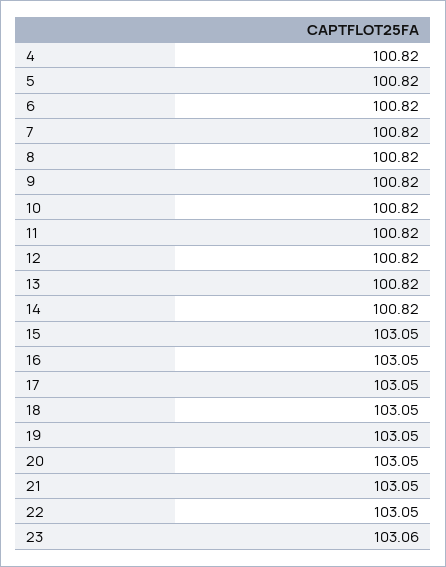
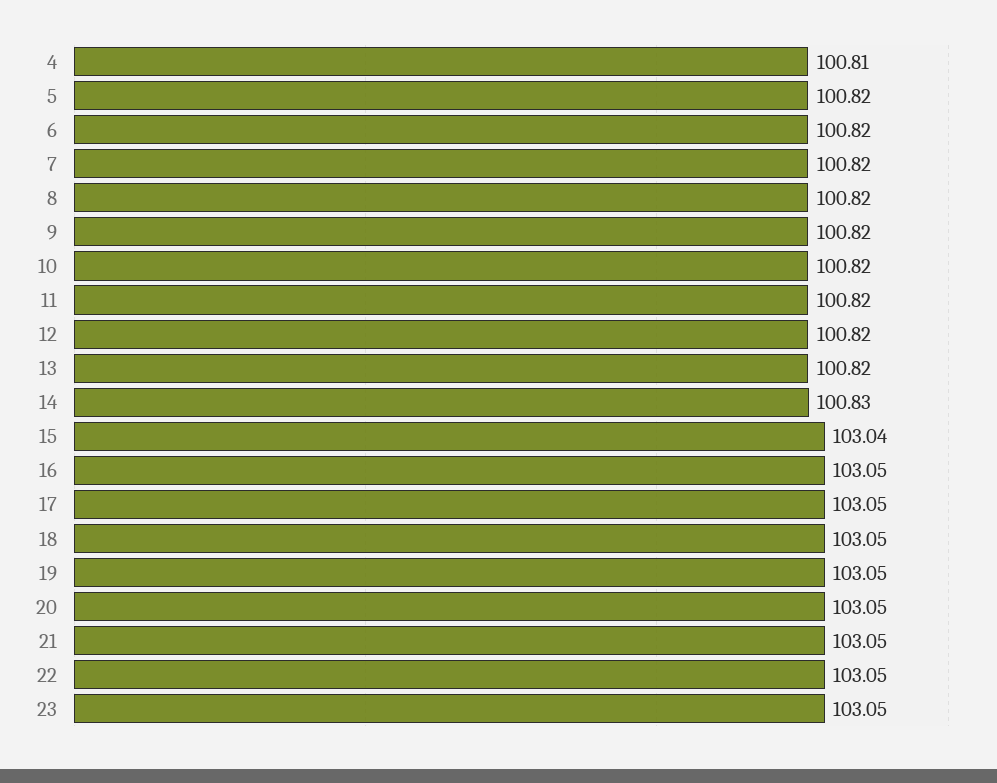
  {
-   "4": 100.82,
+   "4": 100.81,
    "5": 100.82,
    "6": 100.82,
    "7": 100.82,
    "8": 100.82,
    "9": 100.82,
    "10": 100.82,
    "11": 100.82,
    "12": 100.82,
    "13": 100.82,
-   "14": 100.82,
+   "14": 100.83,
-   "15": 103.05,
+   "15": 103.04,
    "16": 103.05,
    "17": 103.05,
    "18": 103.05,
    "19": 103.05,
    "20": 103.05,
    "21": 103.05,
    "22": 103.05,
-   "23": 103.06
+   "23": 103.05
  }

